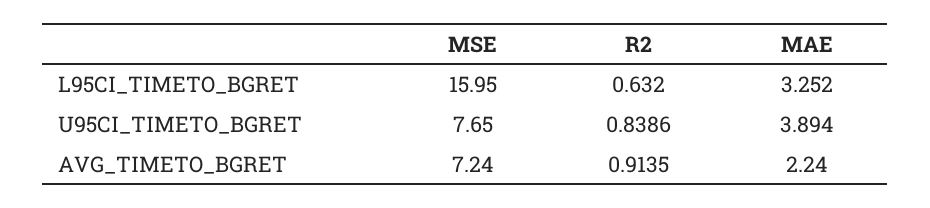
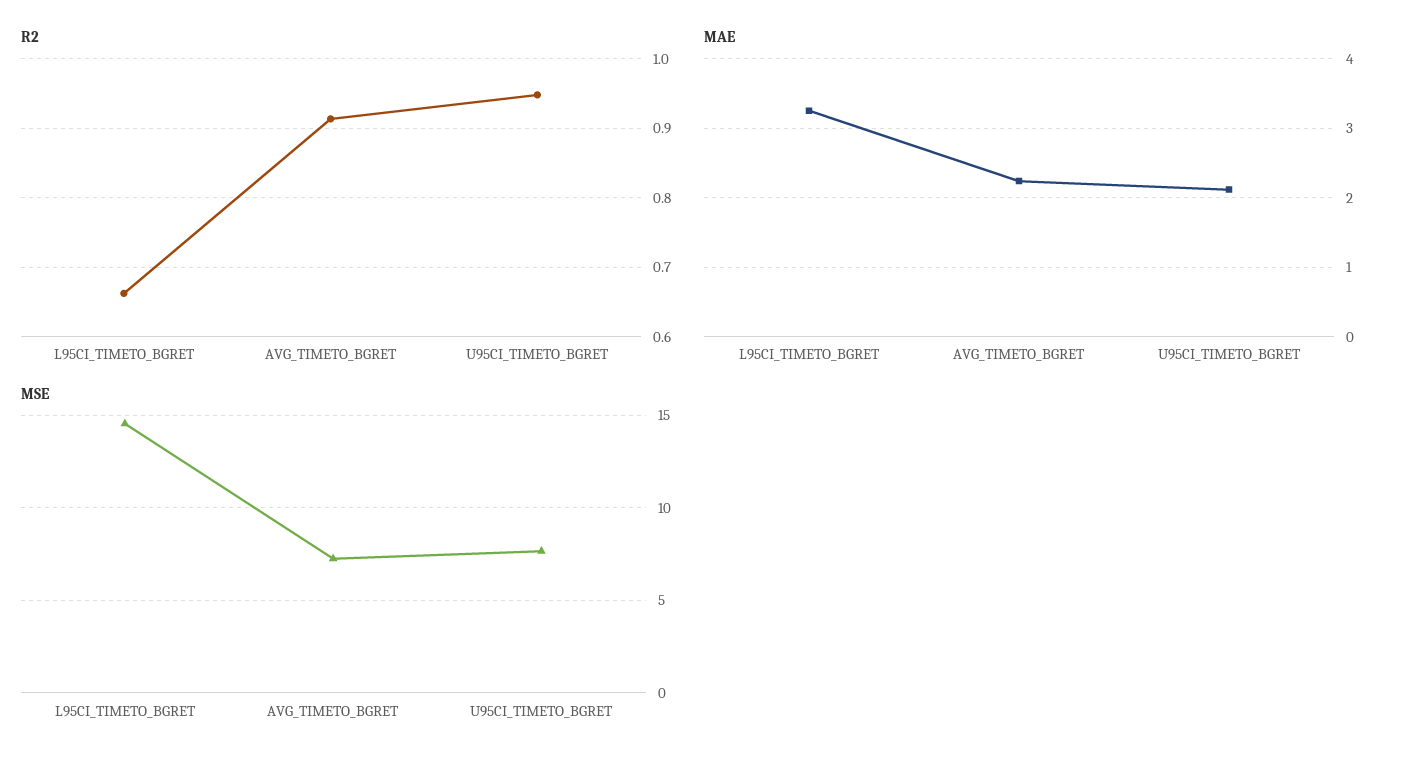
  {
    "MSE": {
-     "L95CI_TIMETO_BGRET": 15.95,
+     "L95CI_TIMETO_BGRET": 14.5,
      "U95CI_TIMETO_BGRET": 7.65,
      "AVG_TIMETO_BGRET": 7.24
    },
    "R2": {
-     "L95CI_TIMETO_BGRET": 0.632,
+     "L95CI_TIMETO_BGRET": 0.66,
-     "U95CI_TIMETO_BGRET": 0.8386,
+     "U95CI_TIMETO_BGRET": 0.95,
      "AVG_TIMETO_BGRET": 0.9135
    },
    "MAE": {
      "L95CI_TIMETO_BGRET": 3.252,
-     "U95CI_TIMETO_BGRET": 3.894,
+     "U95CI_TIMETO_BGRET": 2.1,
      "AVG_TIMETO_BGRET": 2.24
    }
  }

